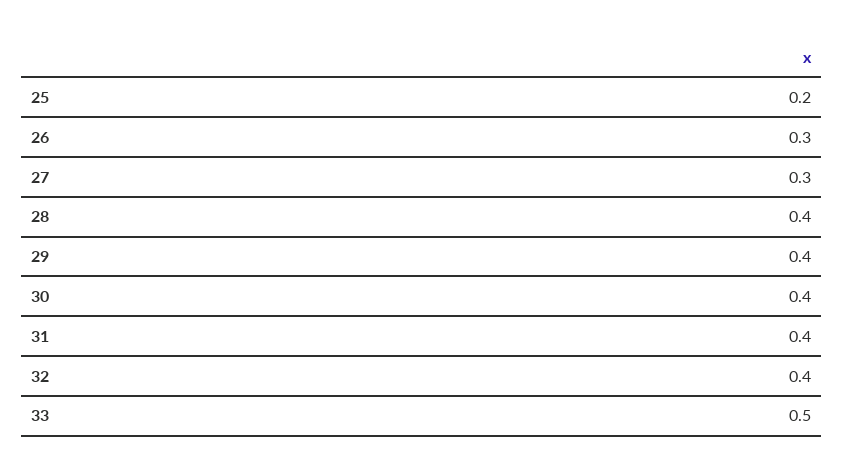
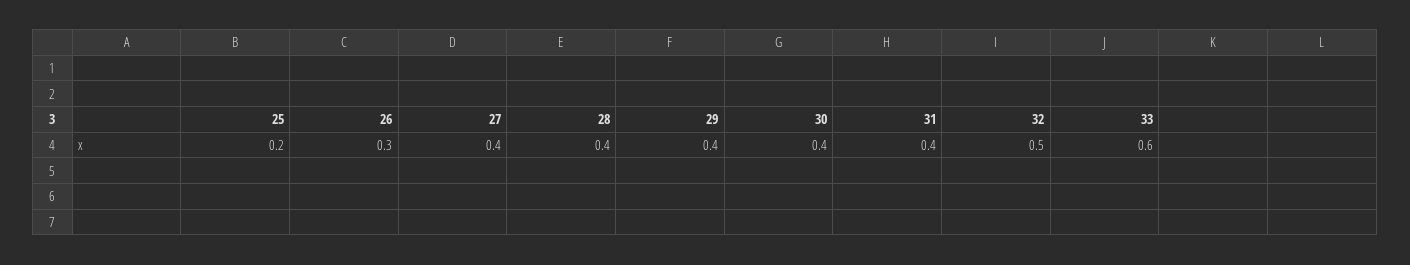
  {
    "25": 0.2,
    "26": 0.3,
-   "27": 0.3,
+   "27": 0.4,
    "28": 0.4,
    "29": 0.4,
    "30": 0.4,
    "31": 0.4,
-   "32": 0.4,
+   "32": 0.5,
-   "33": 0.5
+   "33": 0.6
  }

